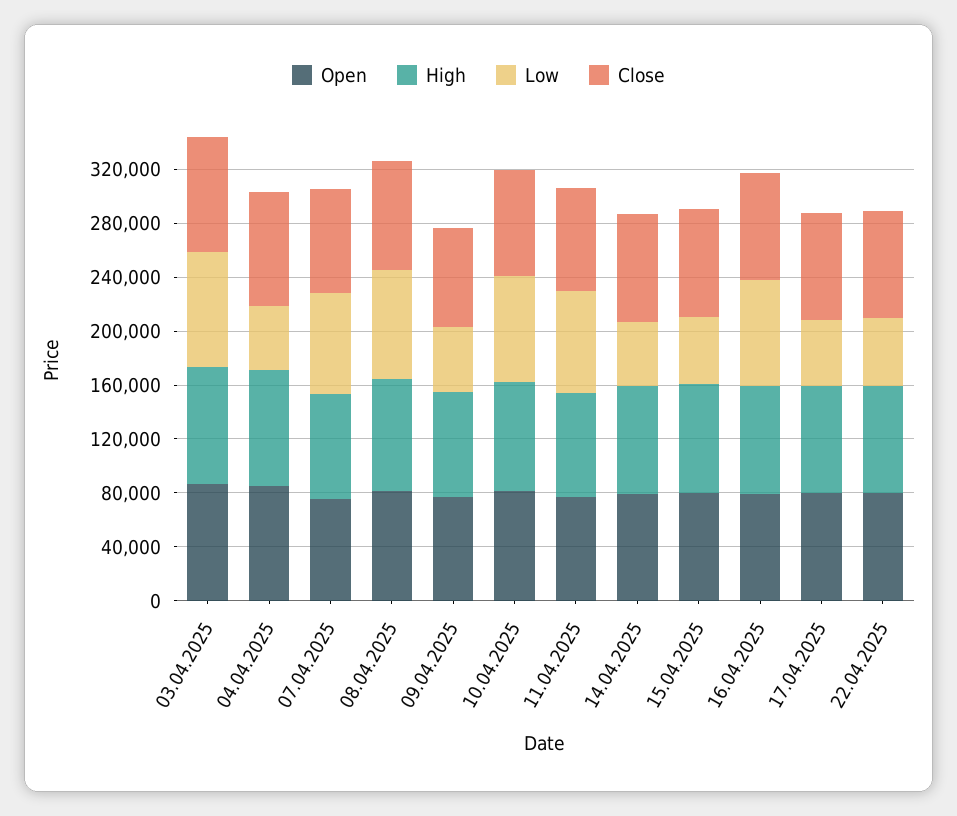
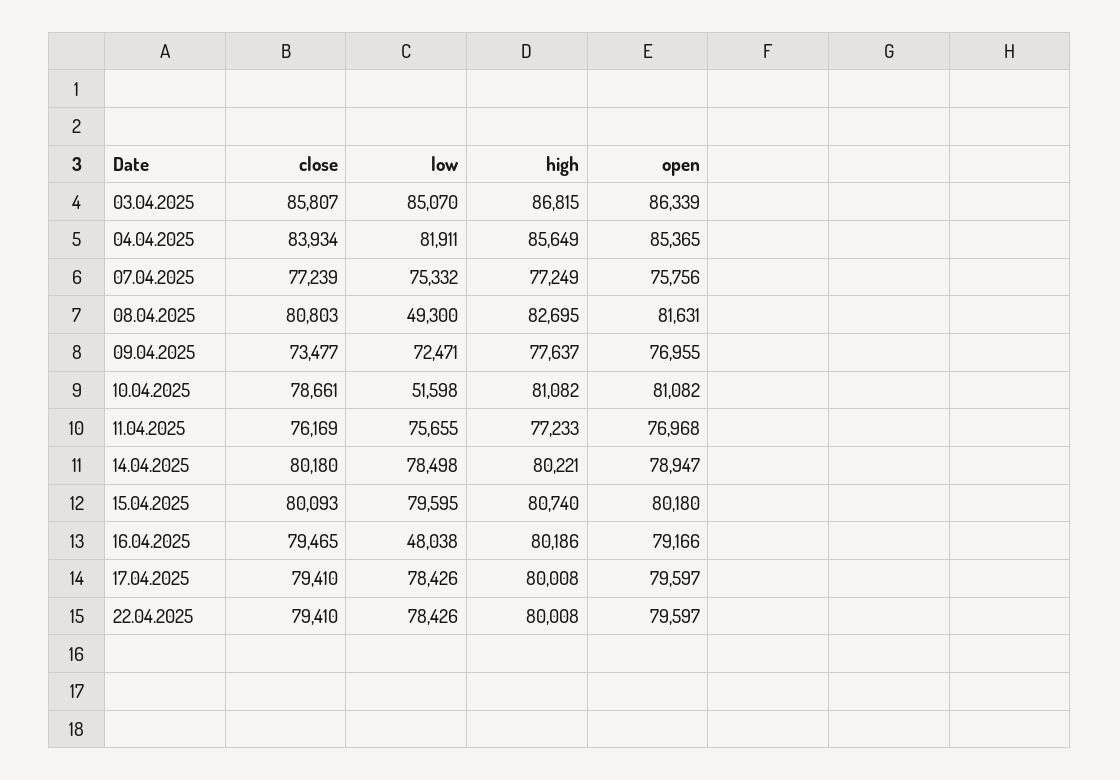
  {
    "Open": {
      "03.04.2025": 86339,
      "04.04.2025": 85365,
      "07.04.2025": 75756,
      "08.04.2025": 81631,
      "09.04.2025": 76955,
      "10.04.2025": 81082,
      "11.04.2025": 76968,
      "14.04.2025": 78947,
      "15.04.2025": 80180,
      "16.04.2025": 79166,
      "17.04.2025": 79597,
      "22.04.2025": 79597
    },
    "High": {
      "03.04.2025": 86815,
      "04.04.2025": 85649,
      "07.04.2025": 77249,
      "08.04.2025": 82695,
      "09.04.2025": 77637,
      "10.04.2025": 81082,
      "11.04.2025": 77233,
      "14.04.2025": 80221,
      "15.04.2025": 80740,
      "16.04.2025": 80186,
      "17.04.2025": 80008,
      "22.04.2025": 80008
    },
    "Low": {
      "03.04.2025": 85070,
-     "04.04.2025": 50000,
+     "04.04.2025": 81911,
      "07.04.2025": 75332,
-     "08.04.2025": 80000,
+     "08.04.2025": 49300,
-     "09.04.2025": 50000,
+     "09.04.2025": 72471,
-     "10.04.2025": 80000,
+     "10.04.2025": 51598,
      "11.04.2025": 75655,
-     "14.04.2025": 50000,
+     "14.04.2025": 78498,
-     "15.04.2025": 50000,
+     "15.04.2025": 79595,
-     "16.04.2025": 80000,
+     "16.04.2025": 48038,
-     "17.04.2025": 50000,
+     "17.04.2025": 78426,
-     "22.04.2025": 50000
+     "22.04.2025": 78426
    },
    "Close": {
      "03.04.2025": 85807,
      "04.04.2025": 83934,
      "07.04.2025": 77239,
      "08.04.2025": 80803,
      "09.04.2025": 73477,
      "10.04.2025": 78661,
      "11.04.2025": 76169,
      "14.04.2025": 80180,
      "15.04.2025": 80093,
      "16.04.2025": 79465,
      "17.04.2025": 79410,
      "22.04.2025": 79410
    }
  }

